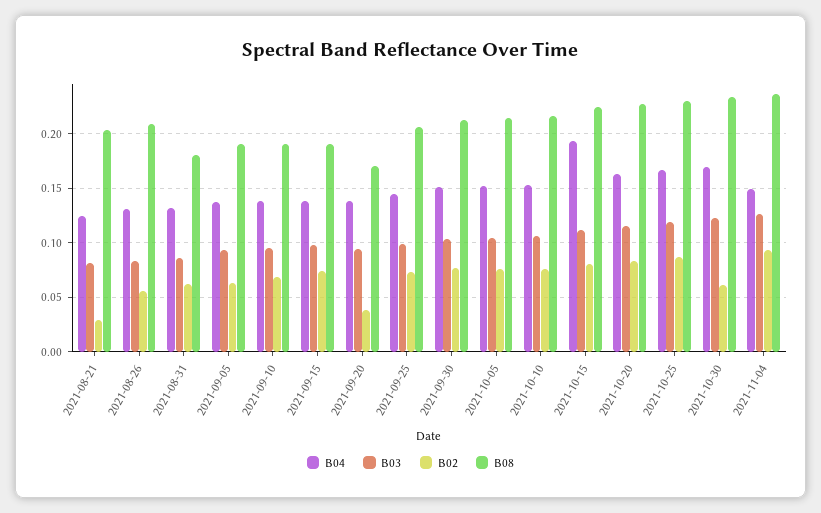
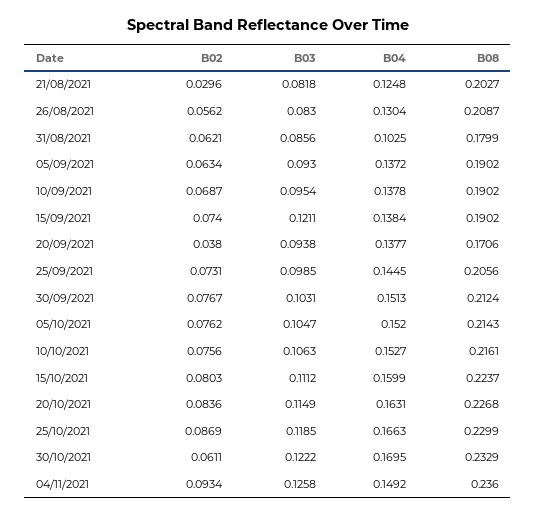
  {
    "B04": {
      "2021-08-21": 0.1248,
      "2021-08-26": 0.1304,
-     "2021-08-31": 0.13,
+     "2021-08-31": 0.1025,
      "2021-09-05": 0.1372,
      "2021-09-10": 0.1378,
      "2021-09-15": 0.1384,
      "2021-09-20": 0.1377,
      "2021-09-25": 0.1445,
      "2021-09-30": 0.1513,
      "2021-10-05": 0.152,
      "2021-10-10": 0.1527,
-     "2021-10-15": 0.19,
+     "2021-10-15": 0.1599,
      "2021-10-20": 0.1631,
      "2021-10-25": 0.1663,
      "2021-10-30": 0.1695,
      "2021-11-04": 0.1492
    },
    "B03": {
      "2021-08-21": 0.0818,
      "2021-08-26": 0.083,
      "2021-08-31": 0.0856,
      "2021-09-05": 0.093,
      "2021-09-10": 0.0954,
-     "2021-09-15": 0.1,
+     "2021-09-15": 0.1211,
      "2021-09-20": 0.0938,
      "2021-09-25": 0.0985,
      "2021-09-30": 0.1031,
      "2021-10-05": 0.1047,
      "2021-10-10": 0.1063,
      "2021-10-15": 0.1112,
      "2021-10-20": 0.1149,
      "2021-10-25": 0.1185,
      "2021-10-30": 0.1222,
      "2021-11-04": 0.1258
    },
    "B02": {
      "2021-08-21": 0.0296,
      "2021-08-26": 0.0562,
      "2021-08-31": 0.0621,
      "2021-09-05": 0.0634,
      "2021-09-10": 0.0687,
      "2021-09-15": 0.074,
      "2021-09-20": 0.038,
      "2021-09-25": 0.0731,
      "2021-09-30": 0.0767,
      "2021-10-05": 0.0762,
      "2021-10-10": 0.0756,
      "2021-10-15": 0.0803,
      "2021-10-20": 0.0836,
      "2021-10-25": 0.0869,
      "2021-10-30": 0.0611,
      "2021-11-04": 0.0934
    },
    "B08": {
      "2021-08-21": 0.2027,
      "2021-08-26": 0.2087,
      "2021-08-31": 0.1799,
      "2021-09-05": 0.1902,
      "2021-09-10": 0.1902,
      "2021-09-15": 0.1902,
      "2021-09-20": 0.1706,
      "2021-09-25": 0.2056,
      "2021-09-30": 0.2124,
      "2021-10-05": 0.2143,
      "2021-10-10": 0.2161,
      "2021-10-15": 0.2237,
      "2021-10-20": 0.2268,
      "2021-10-25": 0.2299,
      "2021-10-30": 0.2329,
      "2021-11-04": 0.236
    }
  }

